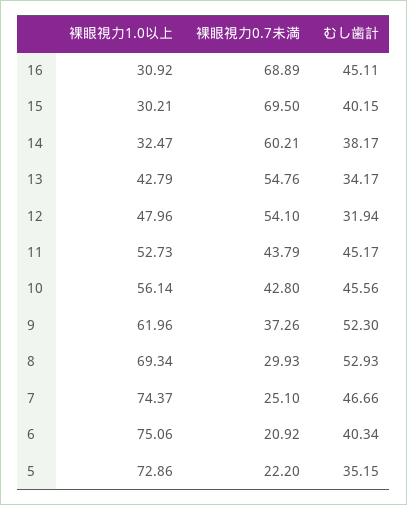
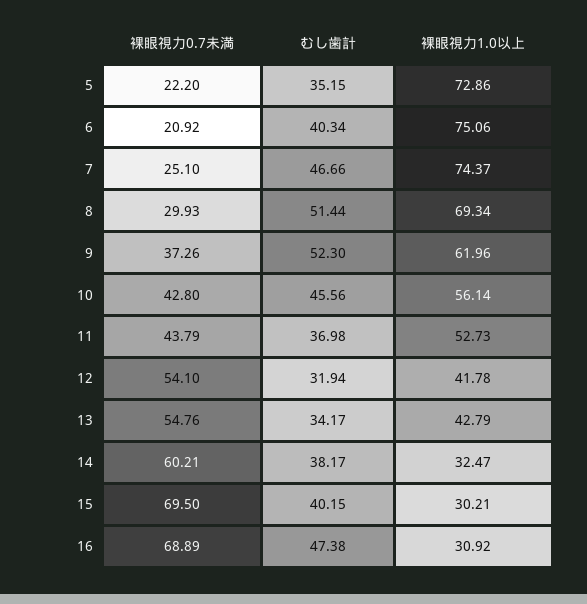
  {
    "裸眼視力1.0以上": {
      "16": 30.92,
      "15": 30.21,
      "14": 32.47,
      "13": 42.79,
-     "12": 47.96,
+     "12": 41.78,
      "11": 52.73,
      "10": 56.14,
      "9": 61.96,
      "8": 69.34,
      "7": 74.37,
      "6": 75.06,
      "5": 72.86
    },
    "裸眼視力0.7未満": {
      "16": 68.89,
      "15": 69.5,
      "14": 60.21,
      "13": 54.76,
      "12": 54.1,
      "11": 43.79,
      "10": 42.8,
      "9": 37.26,
      "8": 29.93,
      "7": 25.1,
      "6": 20.92,
      "5": 22.2
    },
    "むし歯計": {
-     "16": 45.11,
+     "16": 47.38,
      "15": 40.15,
      "14": 38.17,
      "13": 34.17,
      "12": 31.94,
-     "11": 45.17,
+     "11": 36.98,
      "10": 45.56,
      "9": 52.3,
-     "8": 52.93,
+     "8": 51.44,
      "7": 46.66,
      "6": 40.34,
      "5": 35.15
    }
  }

